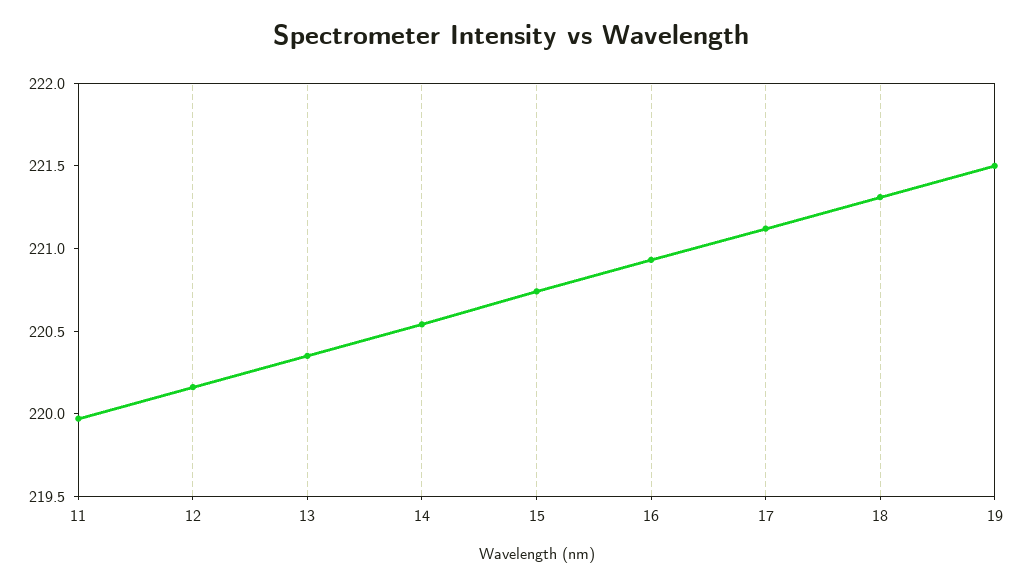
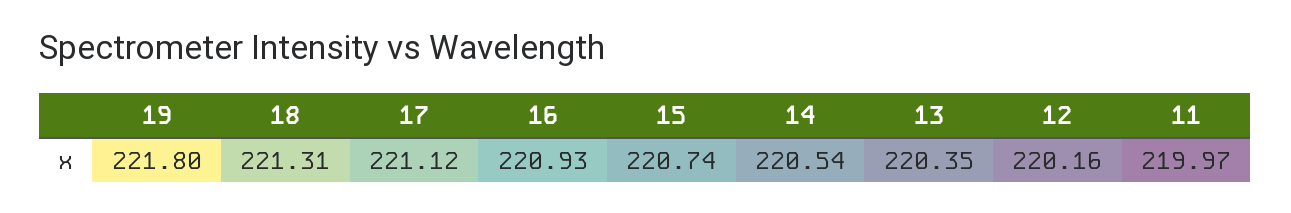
  {
    "11": 219.97,
    "12": 220.16,
    "13": 220.35,
    "14": 220.54,
    "15": 220.74,
    "16": 220.93,
    "17": 221.12,
    "18": 221.31,
-   "19": 221.5
+   "19": 221.8
  }

